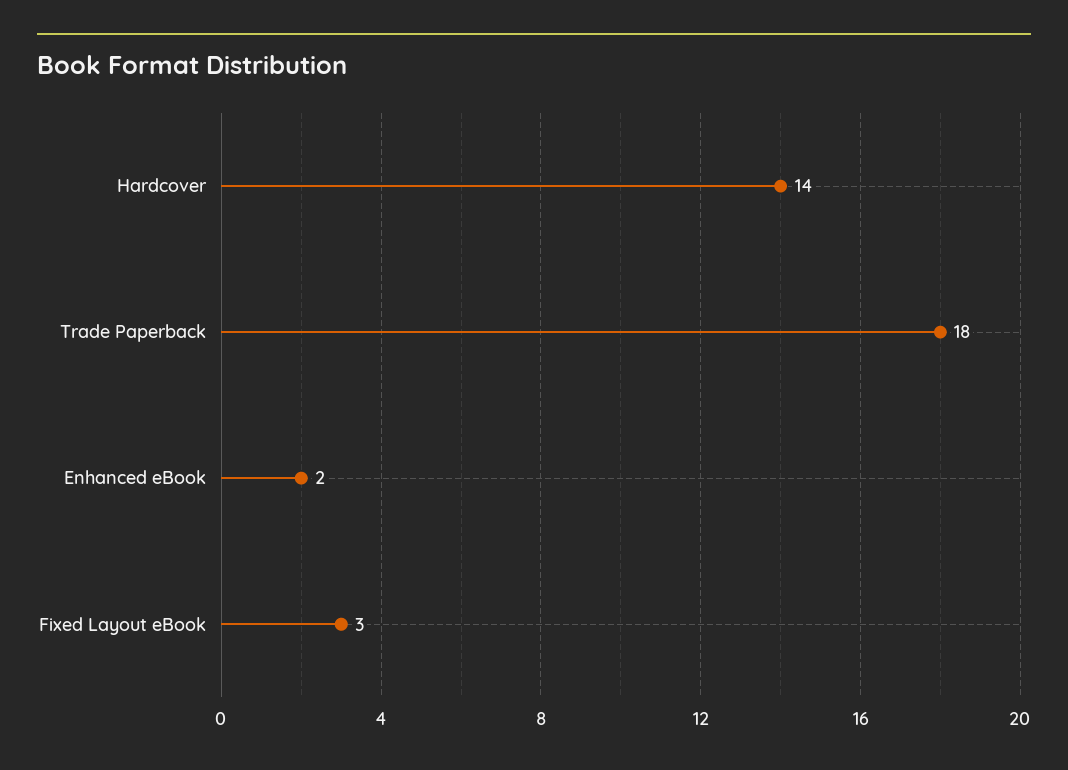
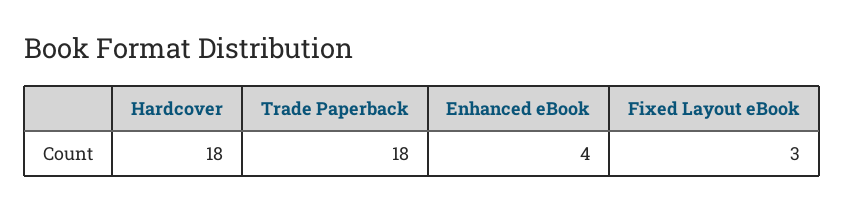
  {
-   "Hardcover": 14,
+   "Hardcover": 18,
    "Trade Paperback": 18,
-   "Enhanced eBook": 2,
+   "Enhanced eBook": 4,
    "Fixed Layout eBook": 3
  }

